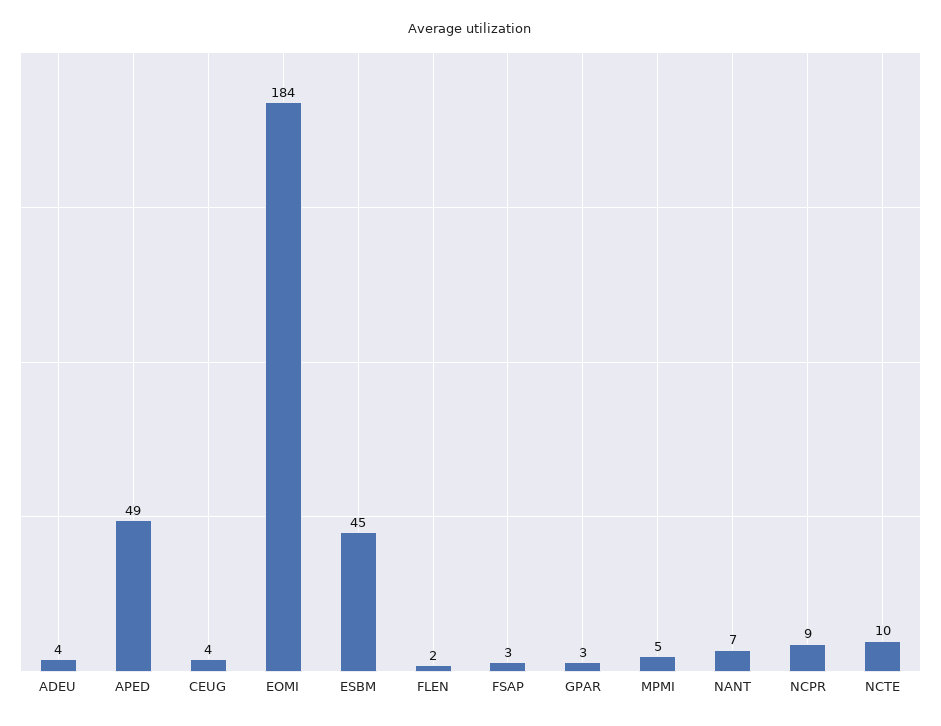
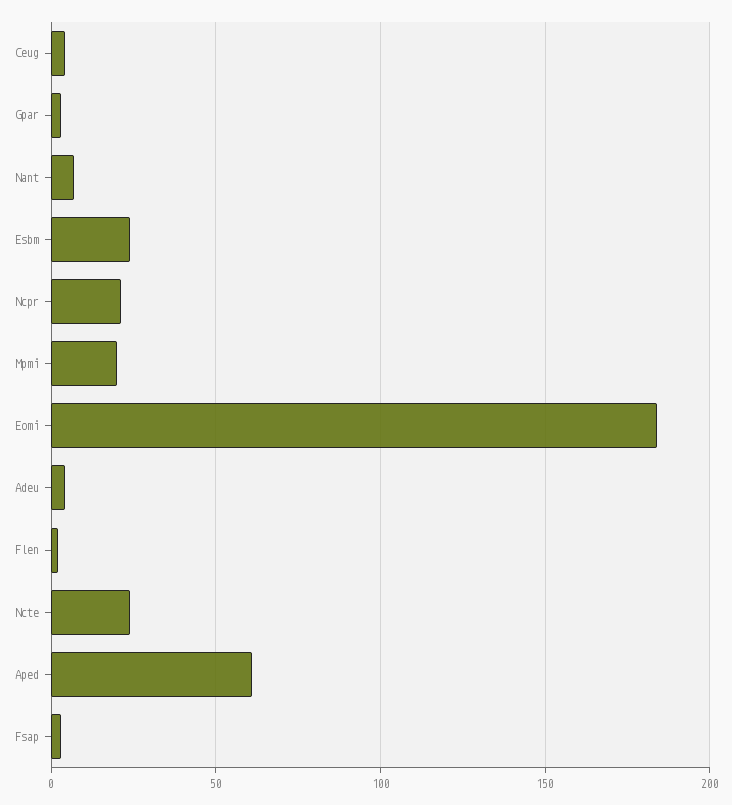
  {
    "ADEU": 4,
-   "APED": 49,
+   "APED": 60,
    "CEUG": 4,
    "EOMI": 184,
-   "ESBM": 45,
+   "ESBM": 25,
    "FLEN": 2,
    "FSAP": 3,
    "GPAR": 3,
-   "MPMI": 5,
+   "MPMI": 20,
    "NANT": 7,
-   "NCPR": 9,
+   "NCPR": 20,
-   "NCTE": 10
+   "NCTE": 25
  }

